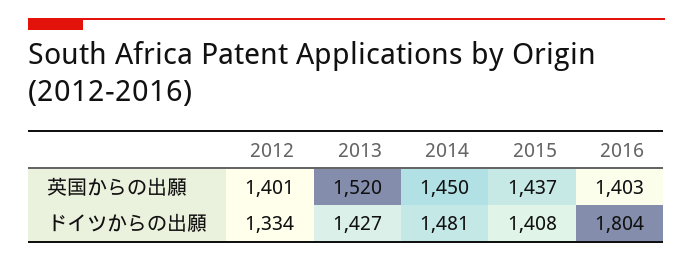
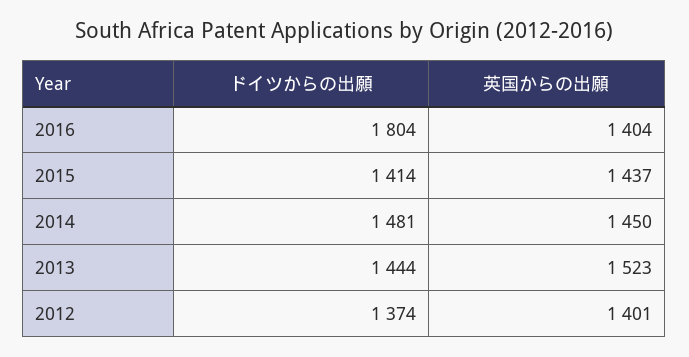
  {
    "2012": {
      "英国からの出願": 1401,
-     "ドイツからの出願": 1334
+     "ドイツからの出願": 1374
    },
    "2013": {
-     "英国からの出願": 1520,
+     "英国からの出願": 1523,
-     "ドイツからの出願": 1427
+     "ドイツからの出願": 1444
    },
    "2014": {
      "英国からの出願": 1450,
      "ドイツからの出願": 1481
    },
    "2015": {
      "英国からの出願": 1437,
-     "ドイツからの出願": 1408
+     "ドイツからの出願": 1414
    },
    "2016": {
-     "英国からの出願": 1403,
+     "英国からの出願": 1404,
      "ドイツからの出願": 1804
    }
  }

